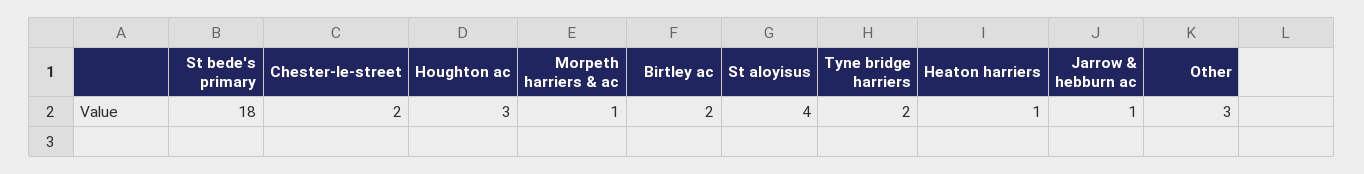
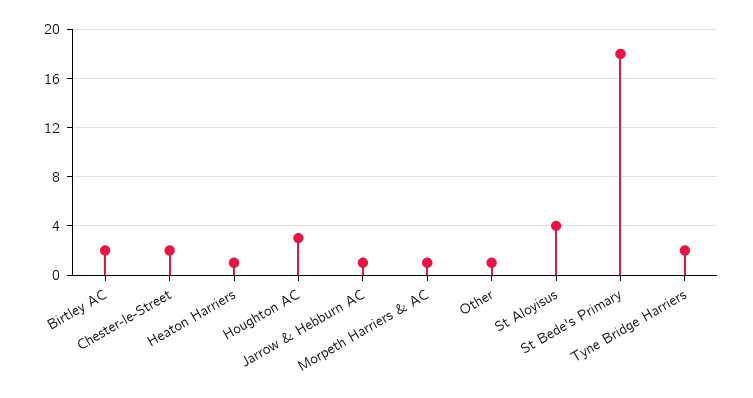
  {
    "St bede's primary": 18,
    "Chester-le-street": 2,
    "Houghton ac": 3,
    "Morpeth harriers & ac": 1,
    "Birtley ac": 2,
    "St aloyisus": 4,
    "Tyne bridge harriers": 2,
    "Heaton harriers": 1,
    "Jarrow & hebburn ac": 1,
-   "Other": 3
+   "Other": 1
  }

